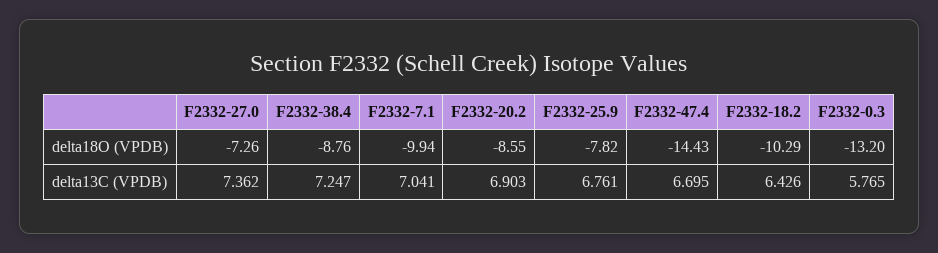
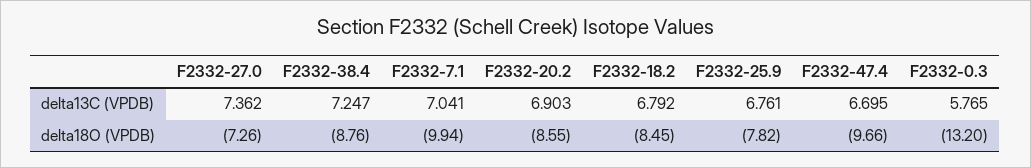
  {
    "F2332-27.0": {
      "delta18O (VPDB)": -7.26,
      "delta13C (VPDB)": 7.362
    },
    "F2332-38.4": {
      "delta18O (VPDB)": -8.76,
      "delta13C (VPDB)": 7.247
    },
    "F2332-7.1": {
      "delta18O (VPDB)": -9.94,
      "delta13C (VPDB)": 7.041
    },
    "F2332-20.2": {
      "delta18O (VPDB)": -8.55,
      "delta13C (VPDB)": 6.903
    },
    "F2332-25.9": {
      "delta18O (VPDB)": -7.82,
      "delta13C (VPDB)": 6.761
    },
    "F2332-47.4": {
-     "delta18O (VPDB)": -14.43,
+     "delta18O (VPDB)": -9.66,
      "delta13C (VPDB)": 6.695
    },
    "F2332-18.2": {
-     "delta18O (VPDB)": -10.29,
+     "delta18O (VPDB)": -8.45,
-     "delta13C (VPDB)": 6.426
+     "delta13C (VPDB)": 6.792
    },
    "F2332-0.3": {
      "delta18O (VPDB)": -13.2,
      "delta13C (VPDB)": 5.765
    }
  }

